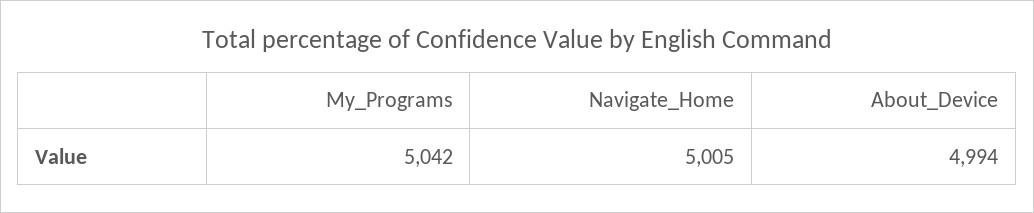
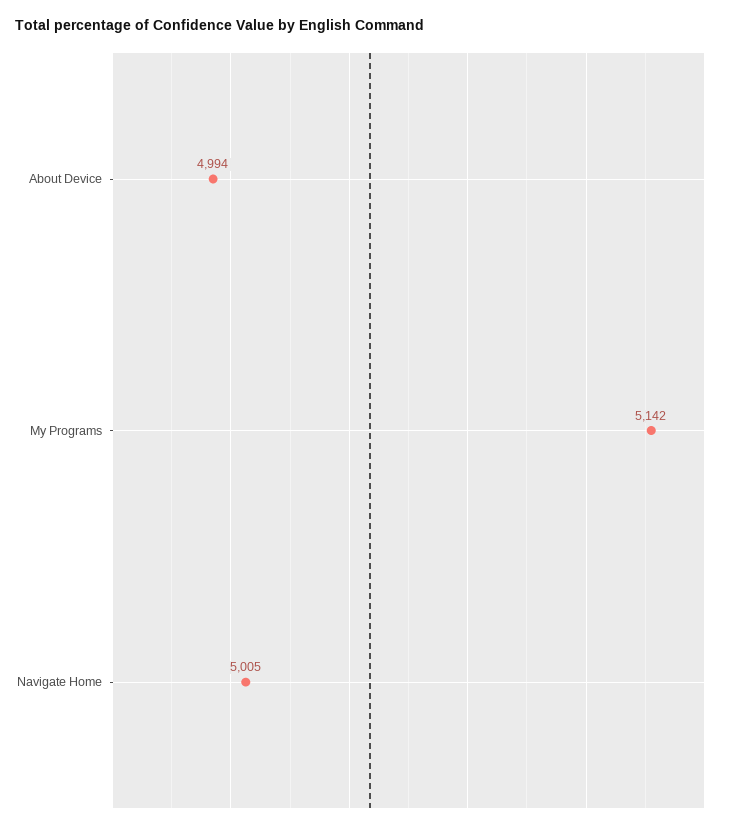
  {
-   "My_Programs": 5042,
+   "My_Programs": 5142,
    "Navigate_Home": 5005,
    "About_Device": 4994
  }

